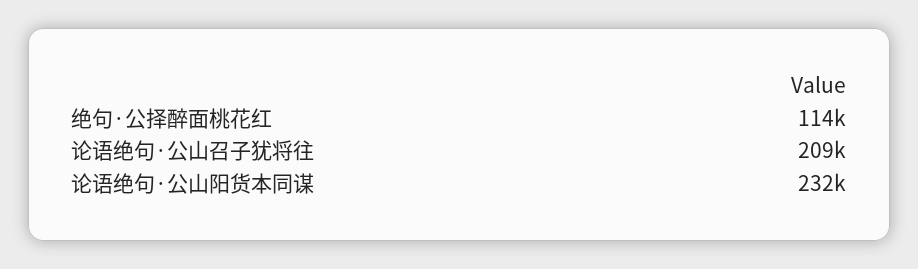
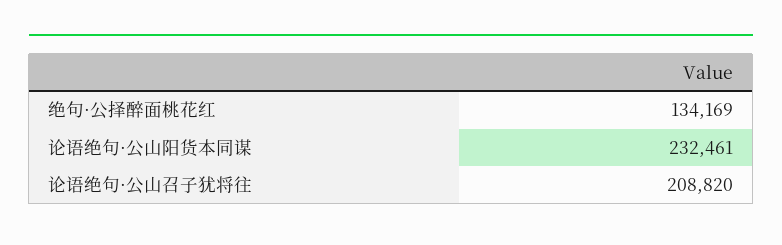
  {
-   "绝句·公择醉面桃花红": 114000,
+   "绝句·公择醉面桃花红": 134169,
    "论语绝句·公山召子犹将往": 208820,
    "论语绝句·公山阳货本同谋": 232461
  }

